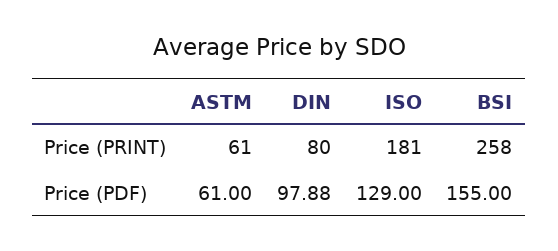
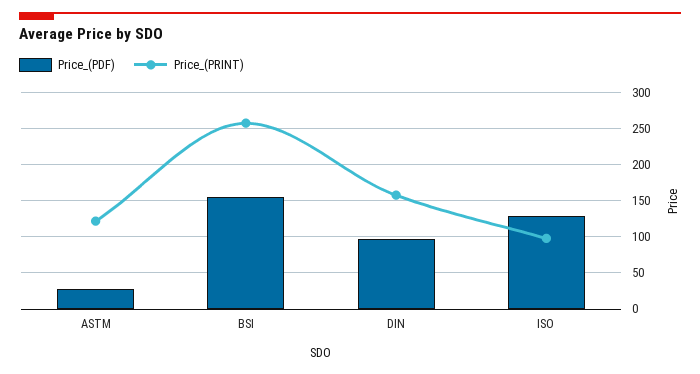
  {
    "Price (PRINT)": {
-     "ASTM": 61,
+     "ASTM": 120,
-     "DIN": 80,
+     "DIN": 160,
-     "ISO": 181,
+     "ISO": 100,
      "BSI": 258
    },
    "Price (PDF)": {
-     "ASTM": 61,
+     "ASTM": 30,
      "DIN": 97.88,
      "ISO": 129,
      "BSI": 155
    }
  }

